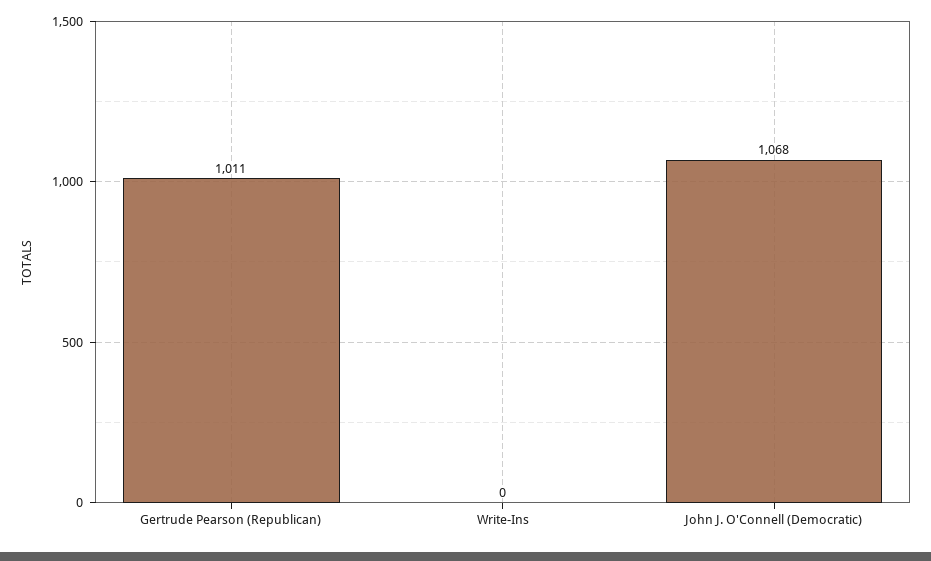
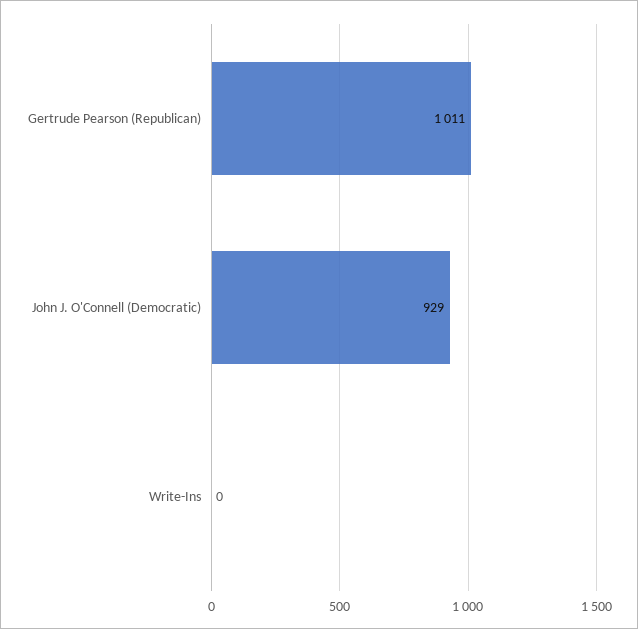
  {
    "Gertrude Pearson (Republican)": 1011,
    "Write-Ins": 0,
-   "John J. O'Connell (Democratic)": 1068
+   "John J. O'Connell (Democratic)": 929
  }

